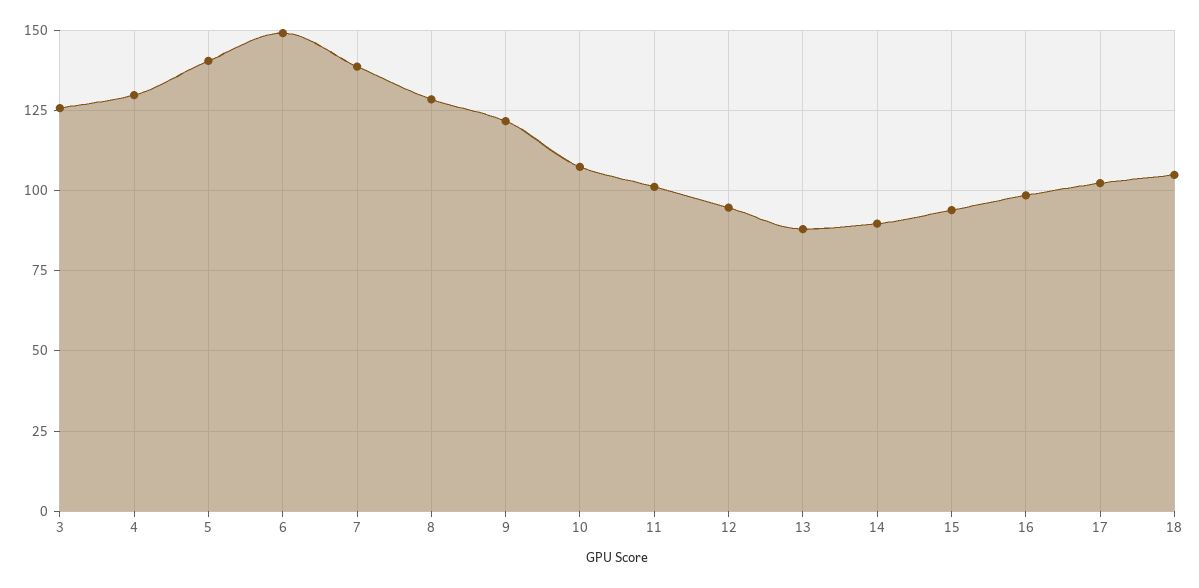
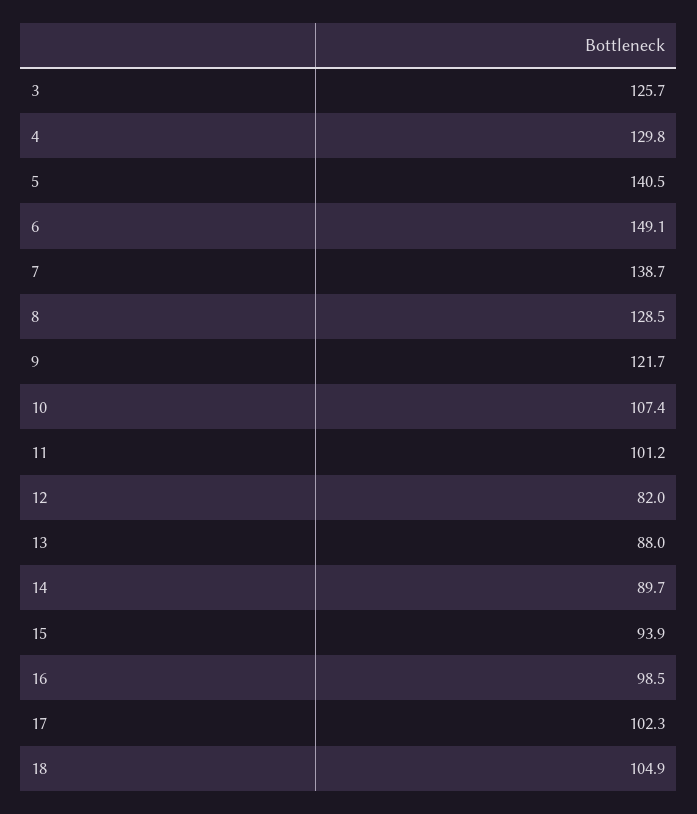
  {
    "3": 125.7,
    "4": 129.8,
    "5": 140.5,
    "6": 149.1,
    "7": 138.7,
    "8": 128.5,
    "9": 121.7,
    "10": 107.4,
    "11": 101.2,
-   "12": 95,
+   "12": 82,
    "13": 88,
    "14": 89.7,
    "15": 93.9,
    "16": 98.5,
    "17": 102.3,
    "18": 104.9
  }

